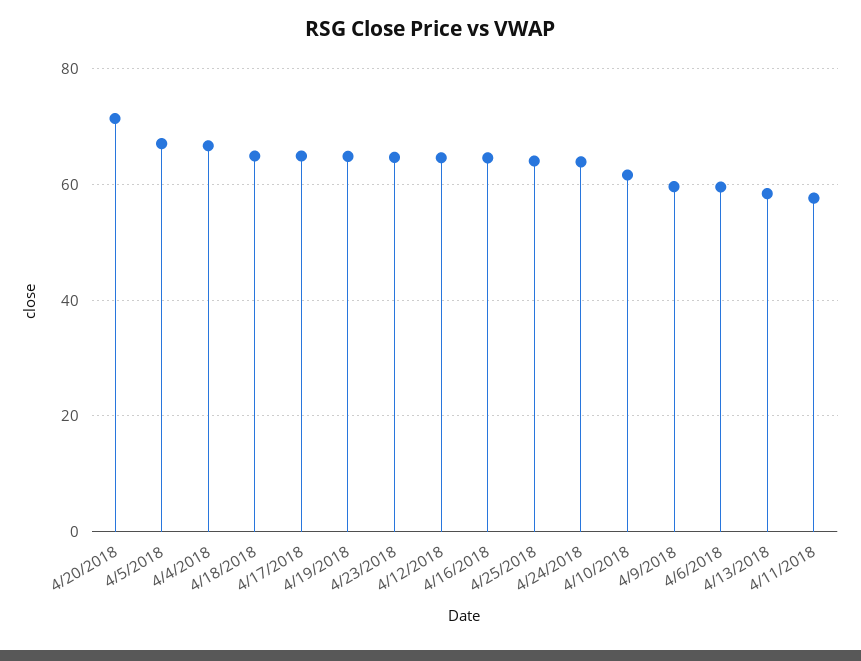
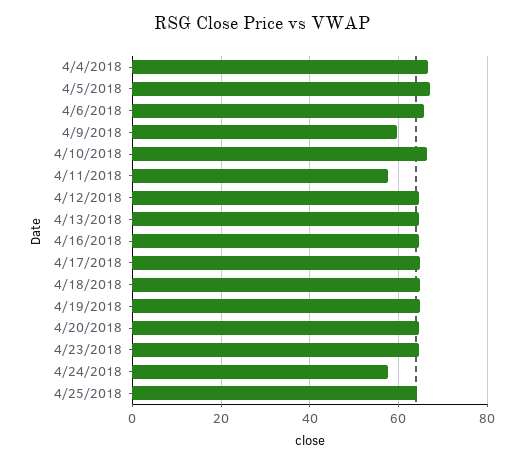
  {
-   "4/20/2018": 72,
+   "4/20/2018": 64,
    "4/5/2018": 68,
    "4/4/2018": 66,
    "4/18/2018": 64,
    "4/17/2018": 64,
    "4/19/2018": 64,
    "4/23/2018": 64,
    "4/12/2018": 64,
    "4/16/2018": 64,
    "4/25/2018": 64,
-   "4/24/2018": 64,
+   "4/24/2018": 58,
-   "4/10/2018": 62,
+   "4/10/2018": 66,
    "4/9/2018": 60,
-   "4/6/2018": 60,
+   "4/6/2018": 66,
-   "4/13/2018": 58,
+   "4/13/2018": 64,
    "4/11/2018": 58
  }

